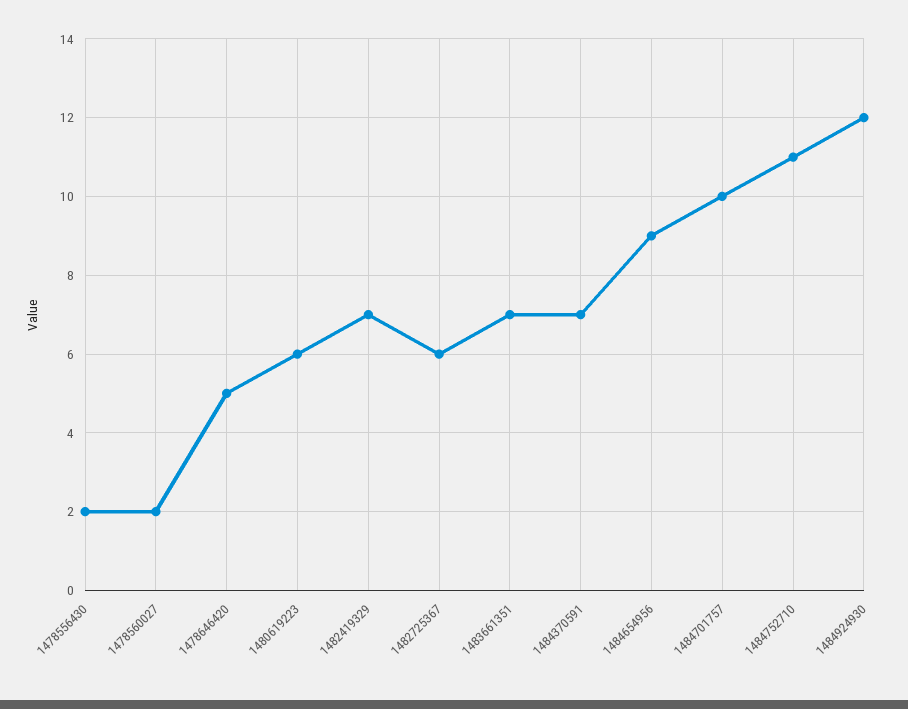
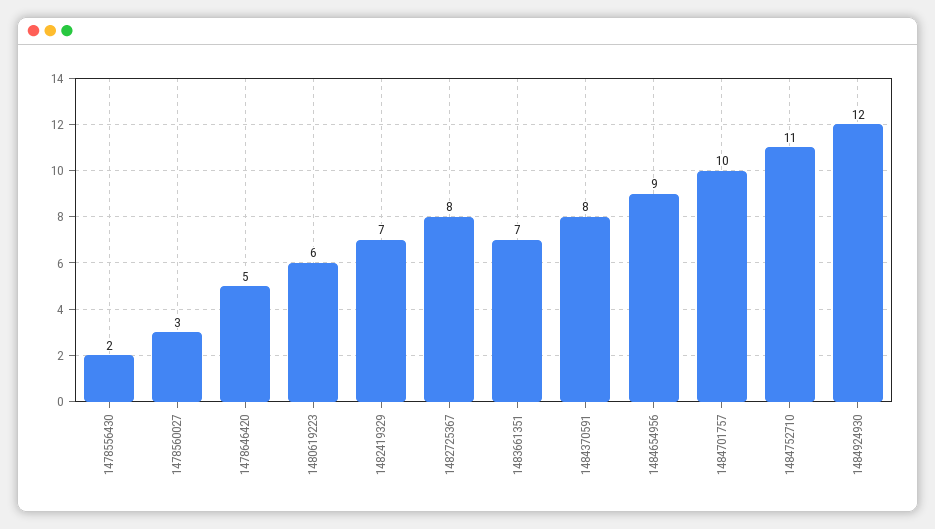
  {
    "1478556430": 2,
-   "1478560027": 2,
+   "1478560027": 3,
    "1478646420": 5,
    "1480619223": 6,
    "1482419329": 7,
-   "1482725367": 6,
+   "1482725367": 8,
    "1483661351": 7,
-   "1484370591": 7,
+   "1484370591": 8,
    "1484654956": 9,
    "1484701757": 10,
    "1484752710": 11,
    "1484924930": 12
  }

